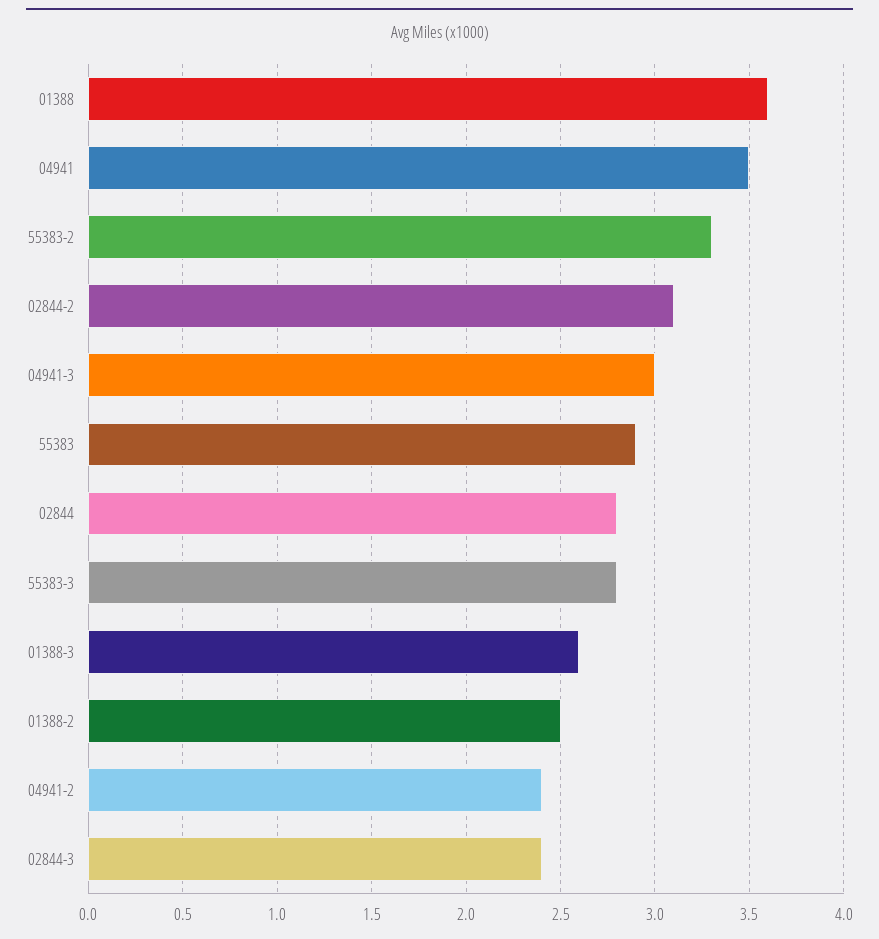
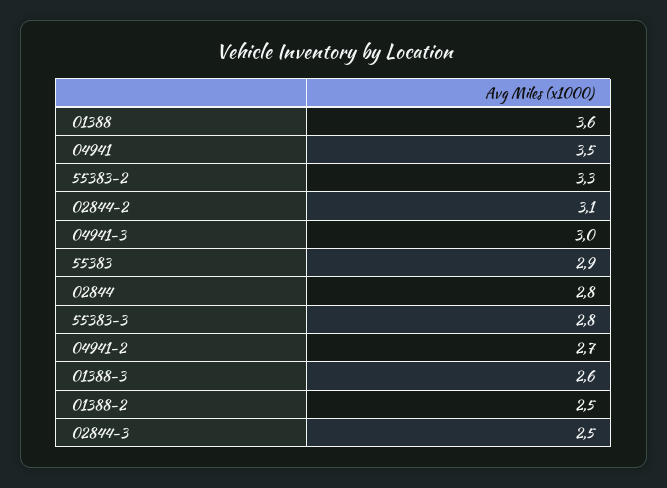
  {
    "01388": 3.6,
    "04941": 3.5,
    "55383-2": 3.3,
    "02844-2": 3.1,
    "04941-3": 3,
    "55383": 2.9,
    "02844": 2.8,
    "55383-3": 2.8,
    "01388-3": 2.6,
    "01388-2": 2.5,
-   "04941-2": 2.4,
+   "04941-2": 2.7,
-   "02844-3": 2.4
+   "02844-3": 2.5
  }

